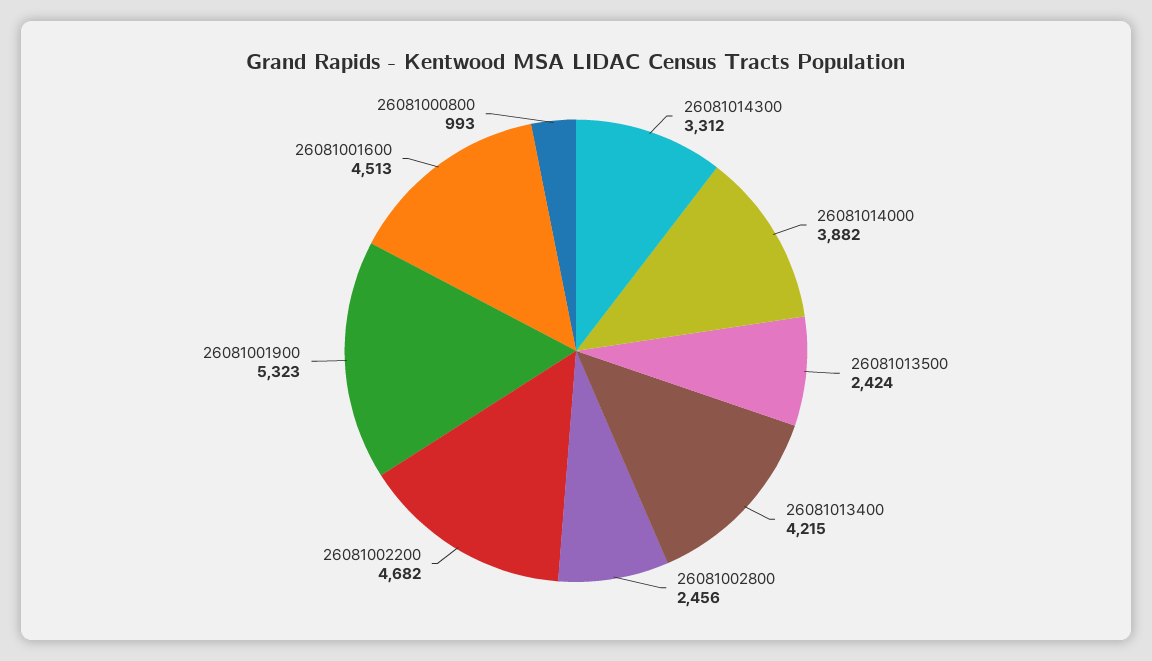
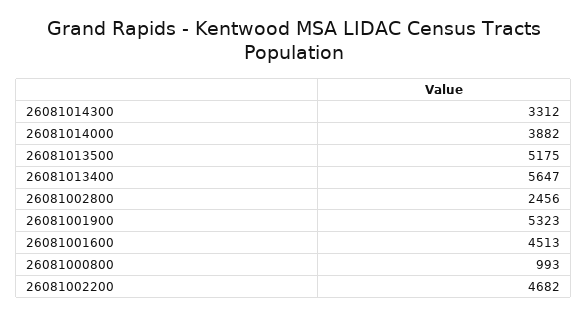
  {
    "26081014300": 3312,
    "26081014000": 3882,
-   "26081013500": 2424,
+   "26081013500": 5175,
-   "26081013400": 4215,
+   "26081013400": 5647,
    "26081002800": 2456,
    "26081002200": 4682,
    "26081001900": 5323,
    "26081001600": 4513,
    "26081000800": 993
  }

